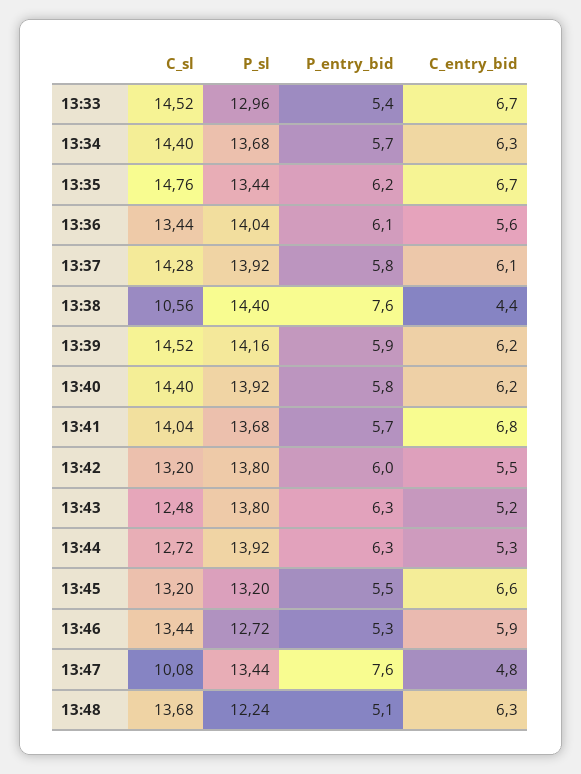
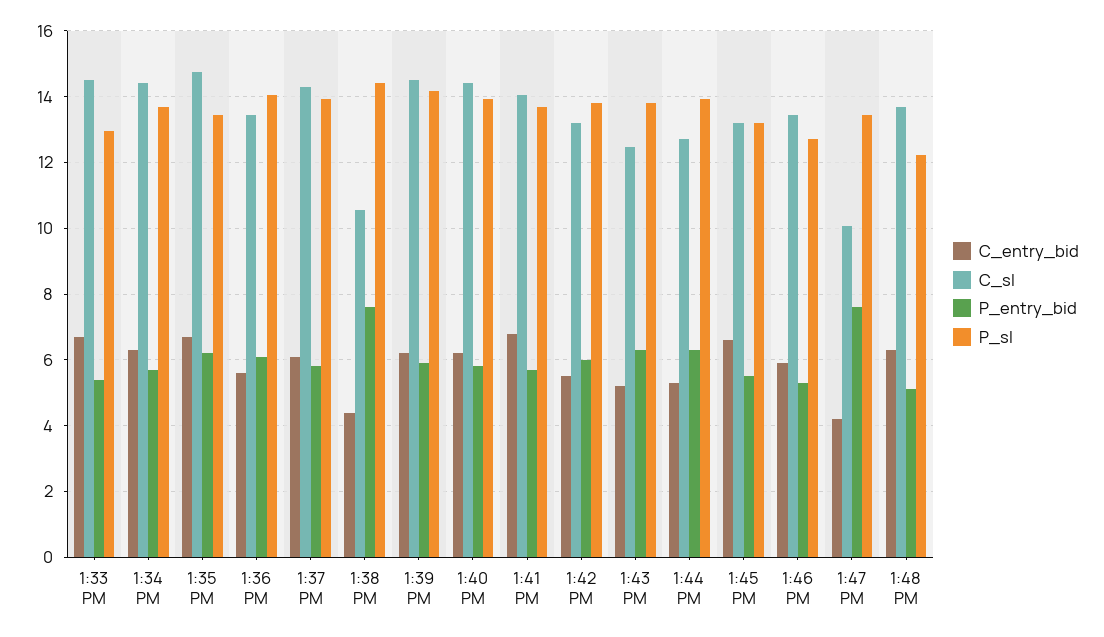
  {
    "C_sl": {
      "13:33": 14.52,
      "13:34": 14.4,
      "13:35": 14.76,
      "13:36": 13.44,
      "13:37": 14.28,
      "13:38": 10.56,
      "13:39": 14.52,
      "13:40": 14.4,
      "13:41": 14.04,
      "13:42": 13.2,
      "13:43": 12.48,
      "13:44": 12.72,
      "13:45": 13.2,
      "13:46": 13.44,
      "13:47": 10.08,
      "13:48": 13.68
    },
    "P_sl": {
      "13:33": 12.96,
      "13:34": 13.68,
      "13:35": 13.44,
      "13:36": 14.04,
      "13:37": 13.92,
      "13:38": 14.4,
      "13:39": 14.16,
      "13:40": 13.92,
      "13:41": 13.68,
      "13:42": 13.8,
      "13:43": 13.8,
      "13:44": 13.92,
      "13:45": 13.2,
      "13:46": 12.72,
      "13:47": 13.44,
      "13:48": 12.24
    },
    "P_entry_bid": {
      "13:33": 5.4,
      "13:34": 5.7,
      "13:35": 6.2,
      "13:36": 6.1,
      "13:37": 5.8,
      "13:38": 7.6,
      "13:39": 5.9,
      "13:40": 5.8,
      "13:41": 5.7,
      "13:42": 6,
      "13:43": 6.3,
      "13:44": 6.3,
      "13:45": 5.5,
      "13:46": 5.3,
      "13:47": 7.6,
      "13:48": 5.1
    },
    "C_entry_bid": {
      "13:33": 6.7,
      "13:34": 6.3,
      "13:35": 6.7,
      "13:36": 5.6,
      "13:37": 6.1,
      "13:38": 4.4,
      "13:39": 6.2,
      "13:40": 6.2,
      "13:41": 6.8,
      "13:42": 5.5,
      "13:43": 5.2,
      "13:44": 5.3,
      "13:45": 6.6,
      "13:46": 5.9,
-     "13:47": 4.8,
+     "13:47": 4.2,
      "13:48": 6.3
    }
  }

